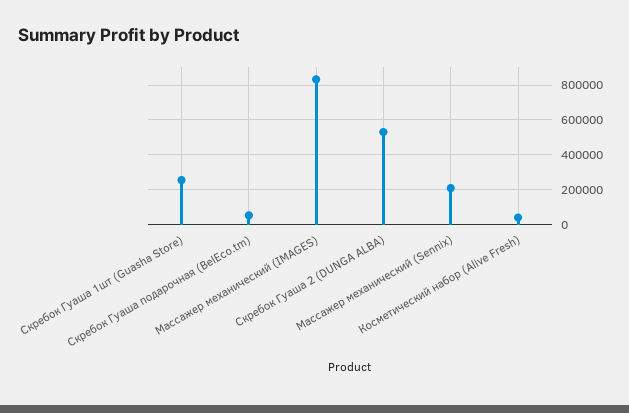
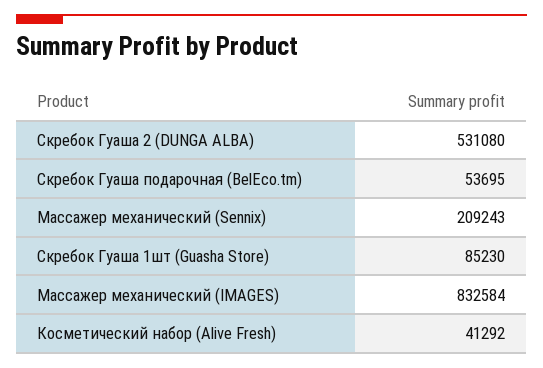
  {
-   "Скребок Гуаша 1шт (Guasha Store)": 250000,
+   "Скребок Гуаша 1шт (Guasha Store)": 85230,
    "Скребок Гуаша подарочная (BelEco.tm)": 53695,
    "Массажер механический (IMAGES)": 832584,
    "Скребок Гуаша 2 (DUNGA ALBA)": 531080,
    "Массажер механический (Sennix)": 209243,
    "Косметический набор (Alive Fresh)": 41292
  }

